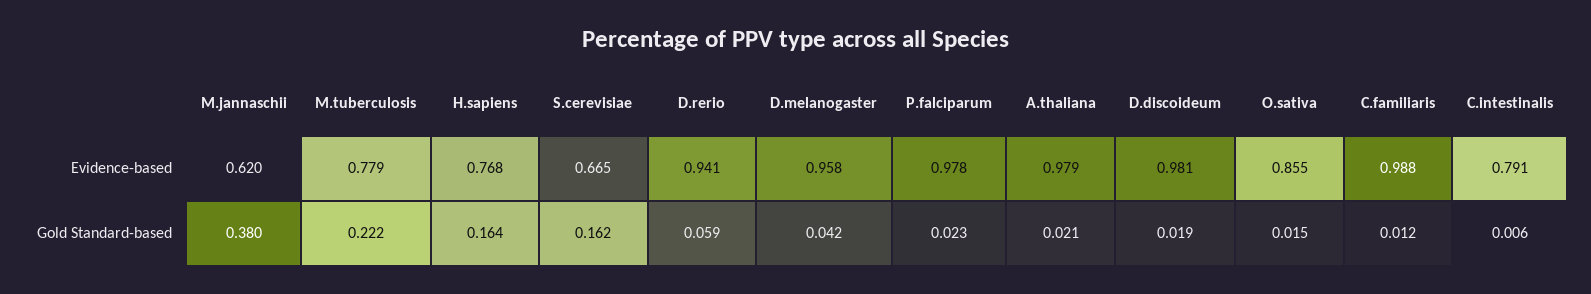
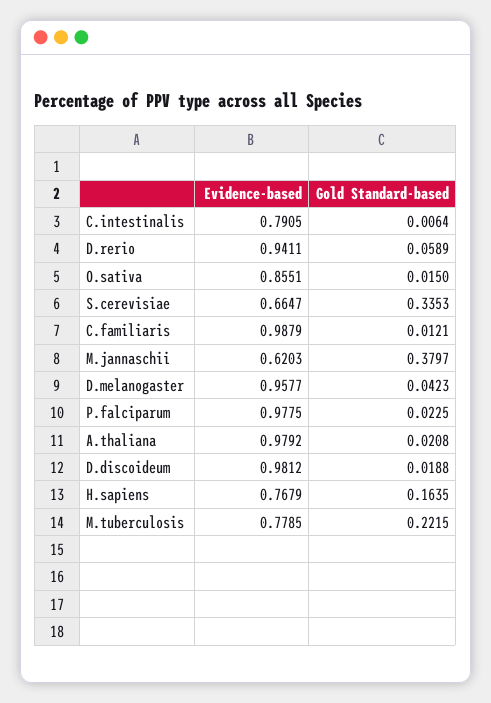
  {
    "M.jannaschii": {
      "Evidence-based": 0.6203,
      "Gold Standard-based": 0.3797
    },
    "M.tuberculosis": {
      "Evidence-based": 0.7785,
      "Gold Standard-based": 0.2215
    },
    "H.sapiens": {
      "Evidence-based": 0.7679,
      "Gold Standard-based": 0.1635
    },
    "S.cerevisiae": {
      "Evidence-based": 0.6647,
-     "Gold Standard-based": 0.162
+     "Gold Standard-based": 0.3353
    },
    "D.rerio": {
      "Evidence-based": 0.9411,
      "Gold Standard-based": 0.0589
    },
    "D.melanogaster": {
      "Evidence-based": 0.9577,
      "Gold Standard-based": 0.0423
    },
    "P.falciparum": {
      "Evidence-based": 0.9775,
      "Gold Standard-based": 0.0225
    },
    "A.thaliana": {
      "Evidence-based": 0.9792,
      "Gold Standard-based": 0.0208
    },
    "D.discoideum": {
      "Evidence-based": 0.9812,
      "Gold Standard-based": 0.0188
    },
    "O.sativa": {
      "Evidence-based": 0.8551,
      "Gold Standard-based": 0.015
    },
    "C.familiaris": {
      "Evidence-based": 0.9879,
      "Gold Standard-based": 0.0121
    },
    "C.intestinalis": {
      "Evidence-based": 0.7905,
      "Gold Standard-based": 0.0064
    }
  }

